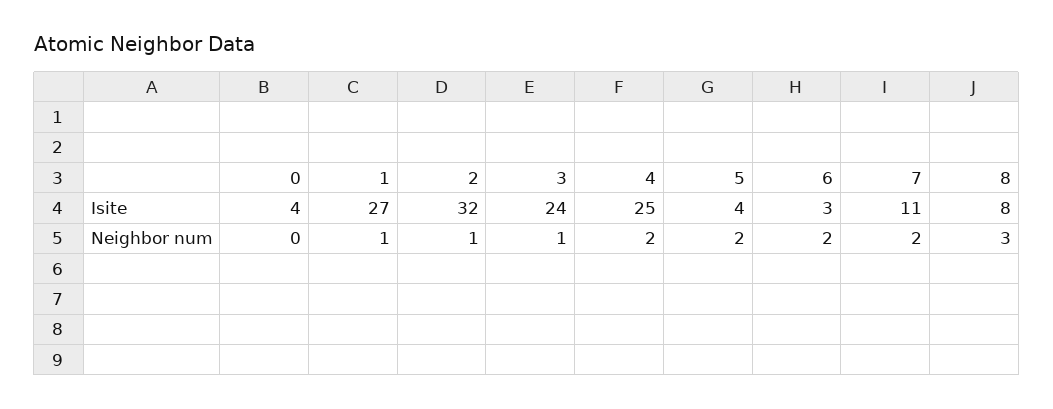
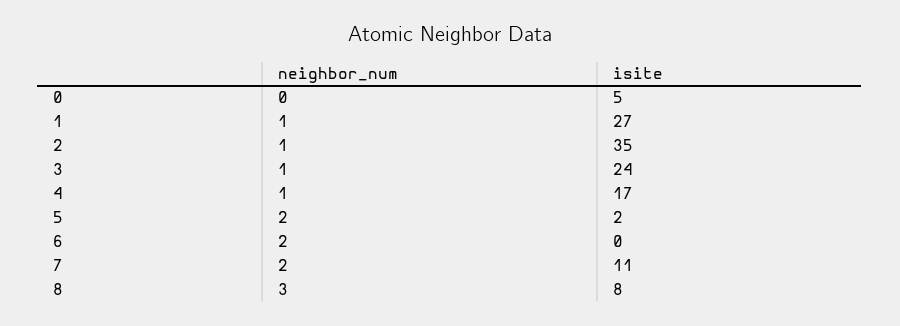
  {
    "0": {
-     "Isite": 4,
+     "Isite": 5,
      "Neighbor num": 0
    },
    "1": {
      "Isite": 27,
      "Neighbor num": 1
    },
    "2": {
-     "Isite": 32,
+     "Isite": 35,
      "Neighbor num": 1
    },
    "3": {
      "Isite": 24,
      "Neighbor num": 1
    },
    "4": {
-     "Isite": 25,
+     "Isite": 17,
-     "Neighbor num": 2
+     "Neighbor num": 1
    },
    "5": {
-     "Isite": 4,
+     "Isite": 2,
      "Neighbor num": 2
    },
    "6": {
-     "Isite": 3,
+     "Isite": 0,
      "Neighbor num": 2
    },
    "7": {
      "Isite": 11,
      "Neighbor num": 2
    },
    "8": {
      "Isite": 8,
      "Neighbor num": 3
    }
  }

